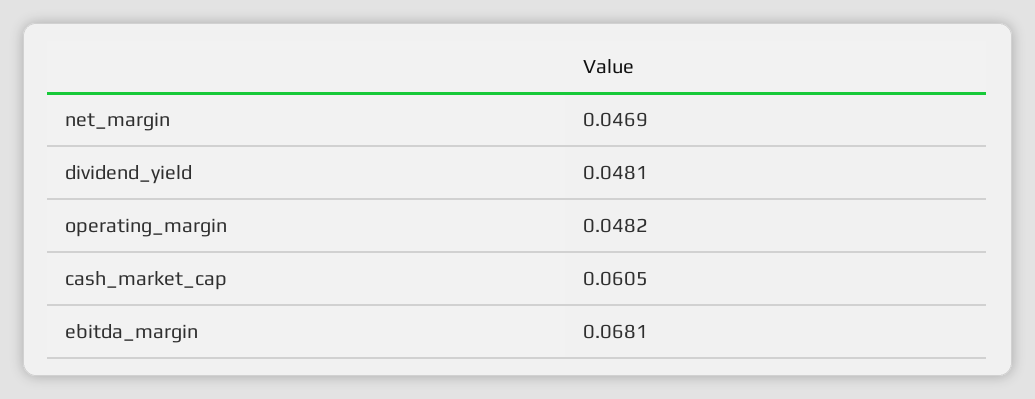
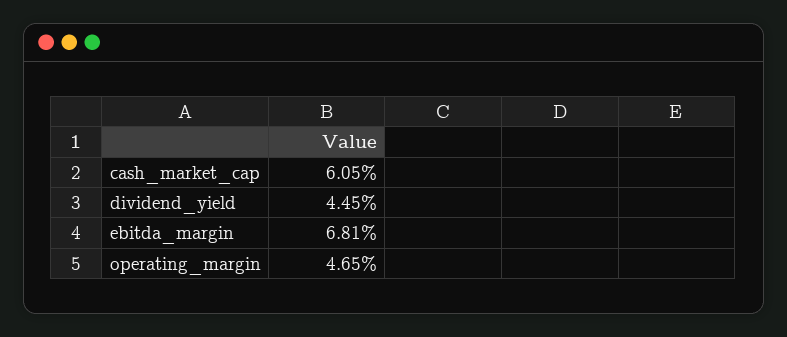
  {
-   "net_margin": 0.0469,
-   "dividend_yield": 0.0481,
+   "dividend_yield": 0.0445,
-   "operating_margin": 0.0482,
+   "operating_margin": 0.0465,
    "cash_market_cap": 0.0605,
    "ebitda_margin": 0.0681
  }

